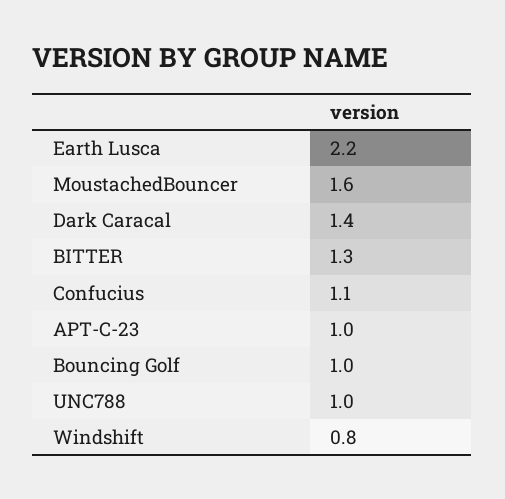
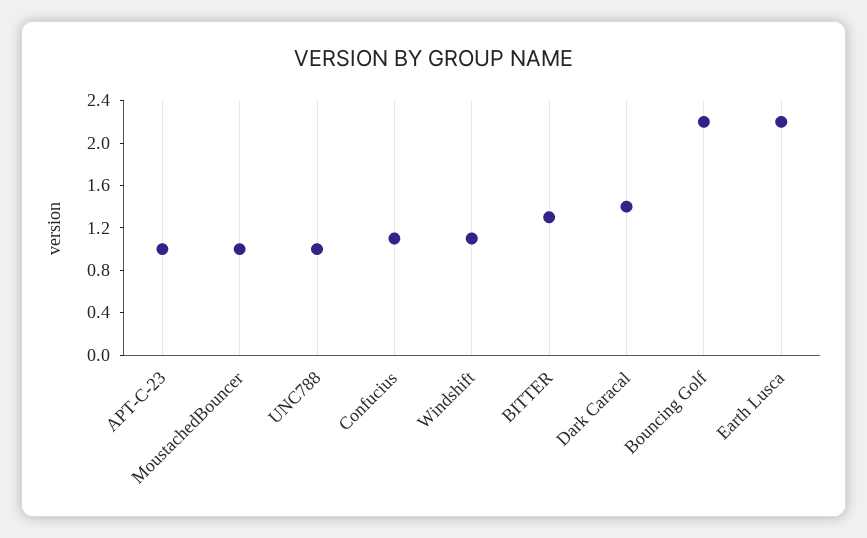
  {
    "Earth Lusca": 2.2,
-   "MoustachedBouncer": 1.6,
+   "MoustachedBouncer": 1,
    "Dark Caracal": 1.4,
    "BITTER": 1.3,
    "Confucius": 1.1,
    "APT-C-23": 1,
-   "Bouncing Golf": 1,
+   "Bouncing Golf": 2.2,
    "UNC788": 1,
-   "Windshift": 0.8
+   "Windshift": 1.1
  }

